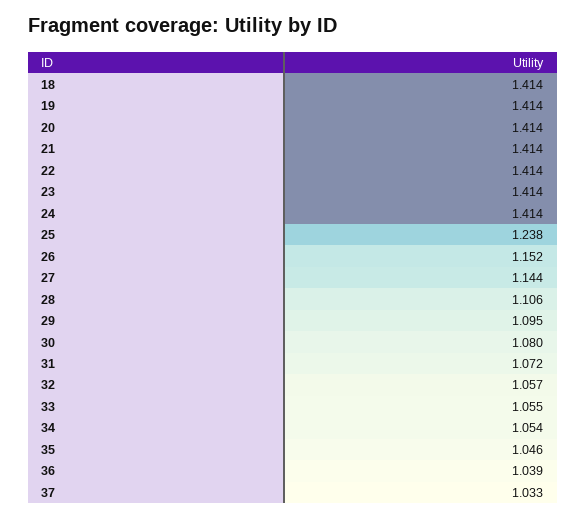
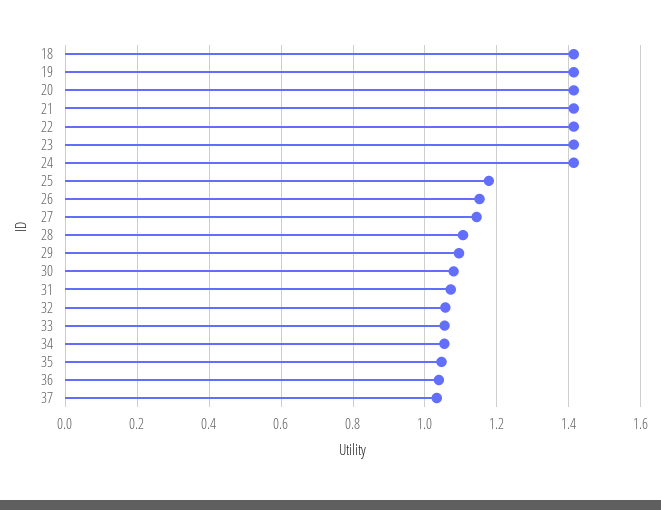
  {
    "18": 1.414,
    "19": 1.414,
    "20": 1.414,
    "21": 1.414,
    "22": 1.414,
    "23": 1.414,
    "24": 1.414,
-   "25": 1.238,
+   "25": 1.18,
    "26": 1.152,
    "27": 1.144,
    "28": 1.106,
    "29": 1.095,
    "30": 1.08,
    "31": 1.072,
    "32": 1.057,
    "33": 1.055,
    "34": 1.054,
    "35": 1.046,
    "36": 1.039,
    "37": 1.033
  }

